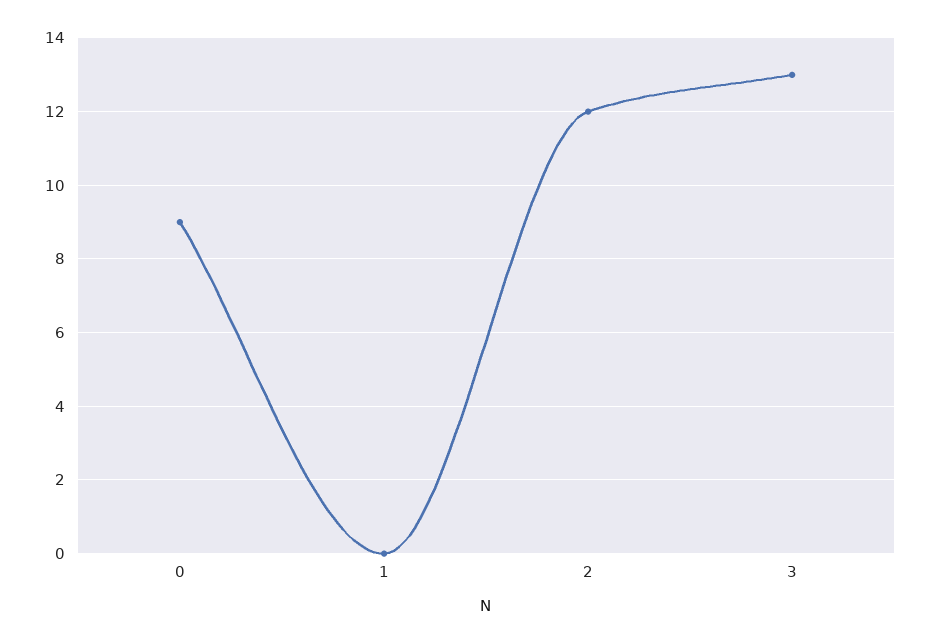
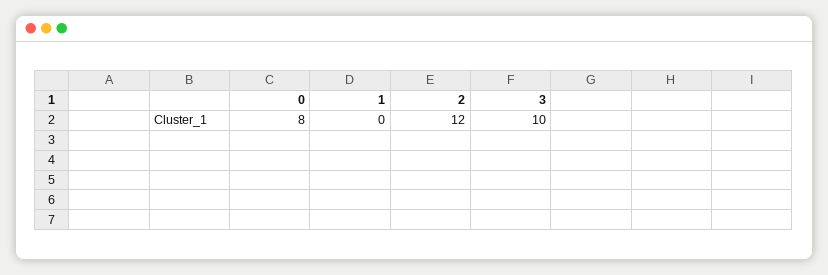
  {
-   "0": 9,
+   "0": 8,
    "1": 0,
    "2": 12,
-   "3": 13
+   "3": 10
  }

